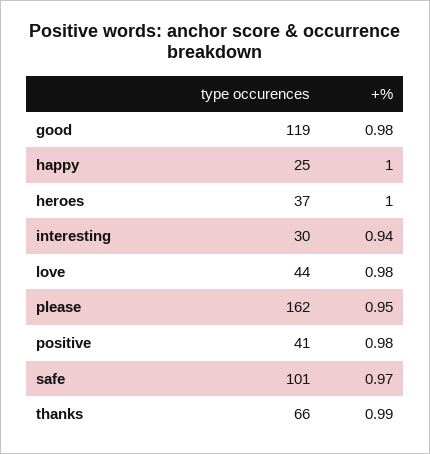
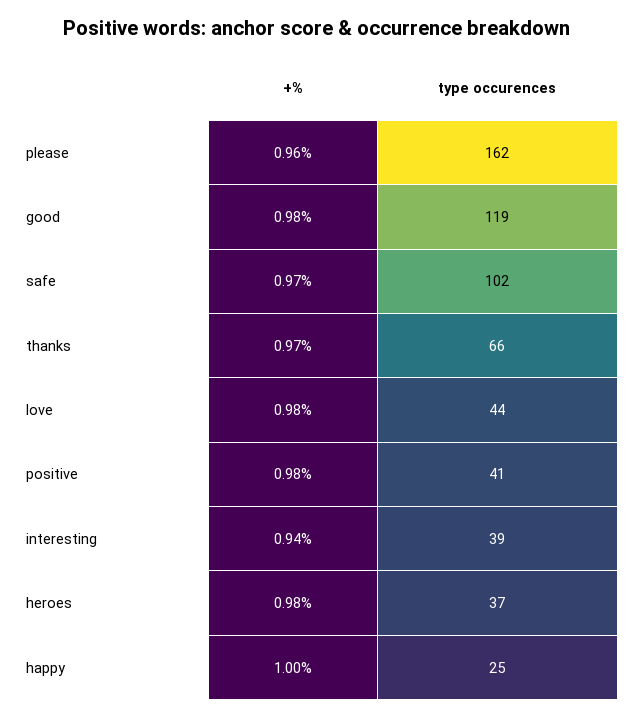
  {
    "type occurences": {
      "good": 119,
      "happy": 25,
      "heroes": 37,
-     "interesting": 30,
+     "interesting": 39,
      "love": 44,
      "please": 162,
      "positive": 41,
-     "safe": 101,
+     "safe": 102,
      "thanks": 66
    },
    "+%": {
      "good": 0.98,
      "happy": 1,
-     "heroes": 1,
+     "heroes": 0.98,
      "interesting": 0.94,
      "love": 0.98,
-     "please": 0.95,
+     "please": 0.96,
      "positive": 0.98,
      "safe": 0.97,
-     "thanks": 0.99
+     "thanks": 0.97
    }
  }

